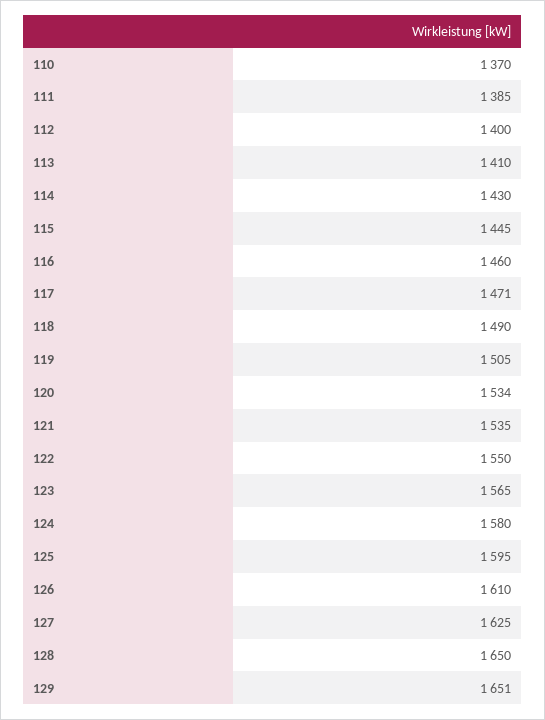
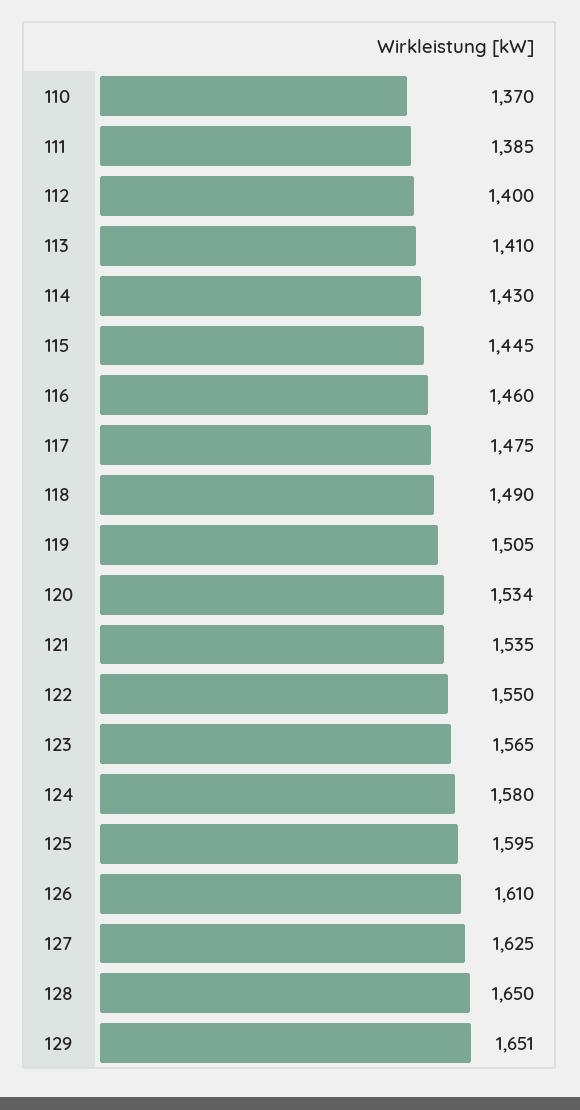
  {
    "110": 1370,
    "111": 1385,
    "112": 1400,
    "113": 1410,
    "114": 1430,
    "115": 1445,
    "116": 1460,
-   "117": 1471,
+   "117": 1475,
    "118": 1490,
    "119": 1505,
    "120": 1534,
    "121": 1535,
    "122": 1550,
    "123": 1565,
    "124": 1580,
    "125": 1595,
    "126": 1610,
    "127": 1625,
    "128": 1650,
    "129": 1651
  }

